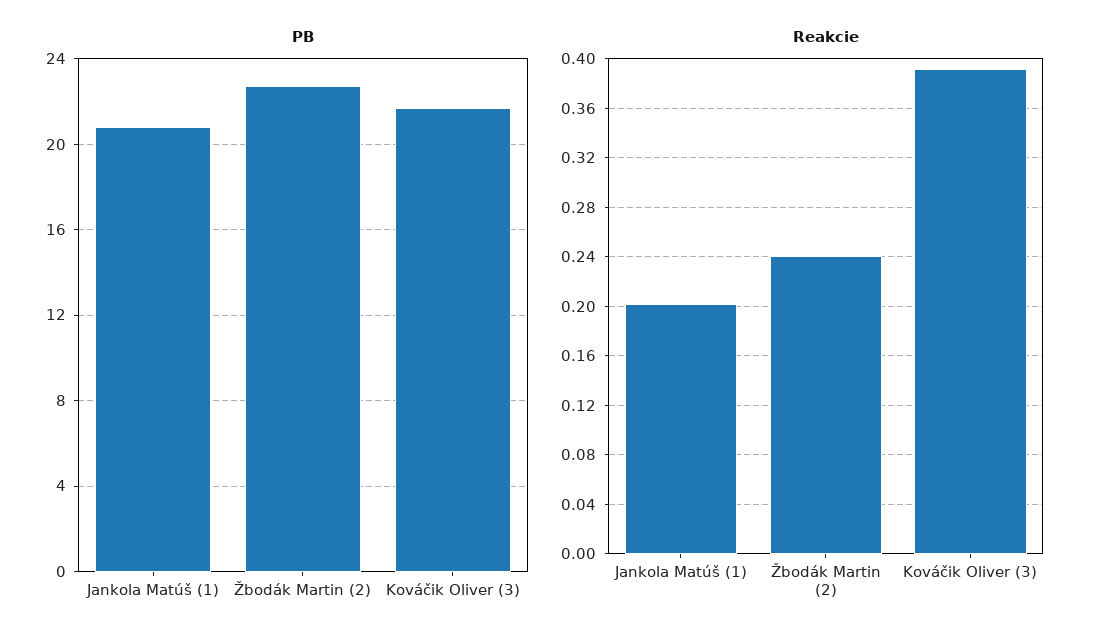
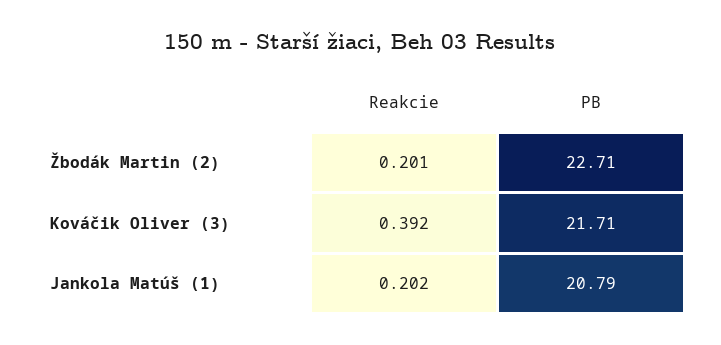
  {
    "PB": {
      "Jankola Matúš (1)": 20.79,
      "Žbodák Martin (2)": 22.71,
      "Kováčik Oliver (3)": 21.71
    },
    "Reakcie": {
      "Jankola Matúš (1)": 0.202,
-     "Žbodák Martin (2)": 0.24,
+     "Žbodák Martin (2)": 0.201,
      "Kováčik Oliver (3)": 0.392
    }
  }

